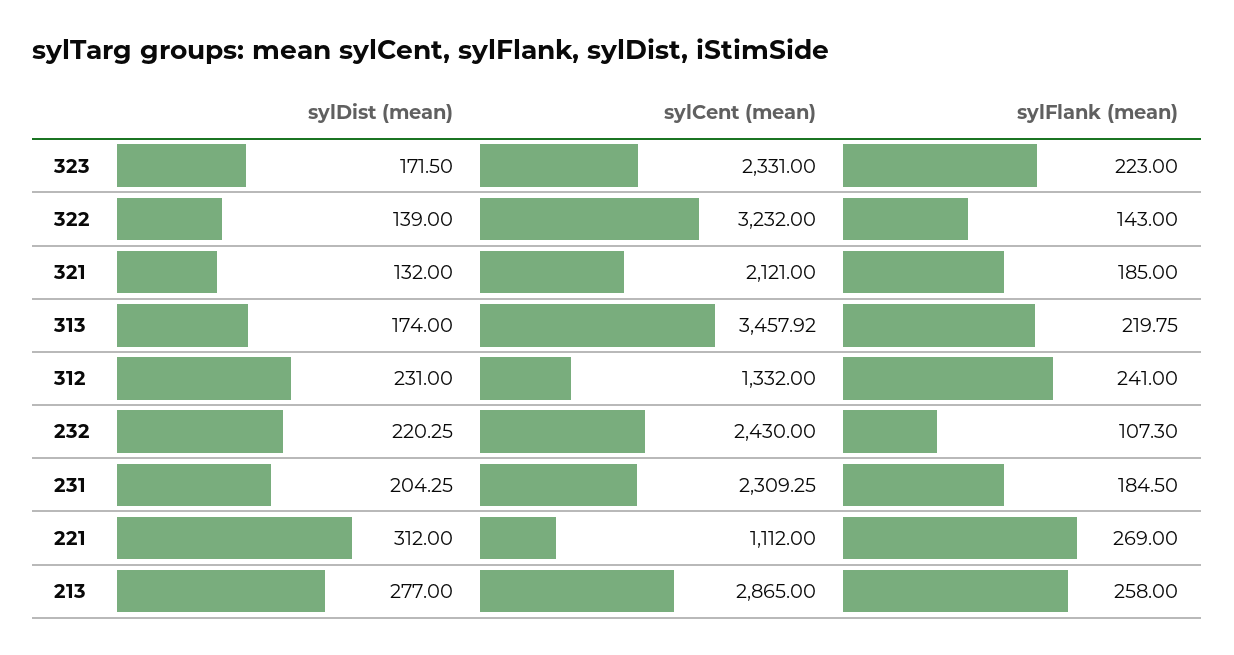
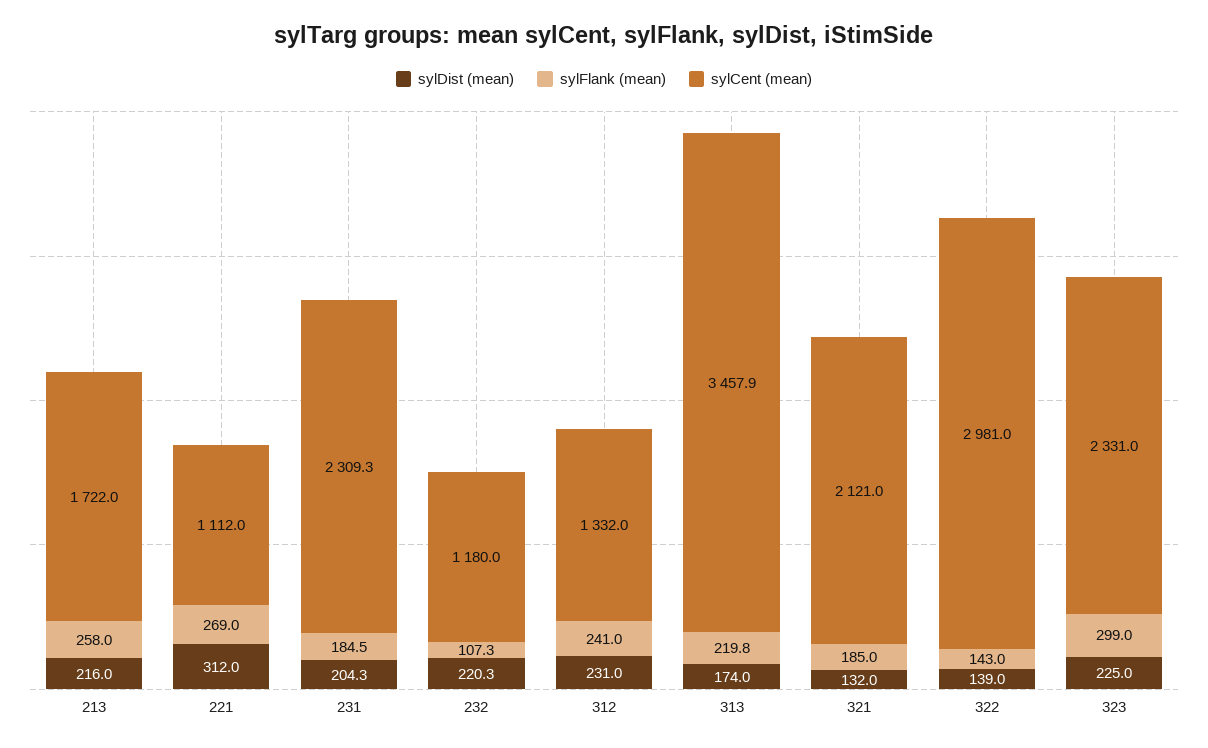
  {
    "sylDist (mean)": {
-     "323": 171.5,
+     "323": 225,
      "322": 139,
      "321": 132,
      "313": 174,
      "312": 231,
      "232": 220.25,
      "231": 204.25,
      "221": 312,
-     "213": 277
+     "213": 216
    },
    "sylCent (mean)": {
      "323": 2331,
-     "322": 3232,
+     "322": 2981,
      "321": 2121,
      "313": 3457.92,
      "312": 1332,
-     "232": 2430,
+     "232": 1180,
      "231": 2309.25,
      "221": 1112,
-     "213": 2865
+     "213": 1722
    },
    "sylFlank (mean)": {
-     "323": 223,
+     "323": 299,
      "322": 143,
      "321": 185,
      "313": 219.75,
      "312": 241,
      "232": 107.3,
      "231": 184.5,
      "221": 269,
      "213": 258
    }
  }

